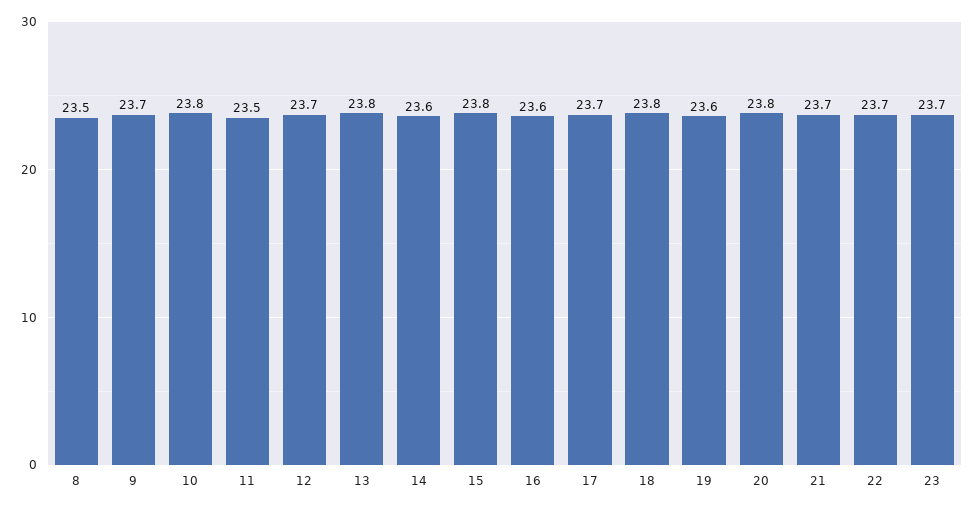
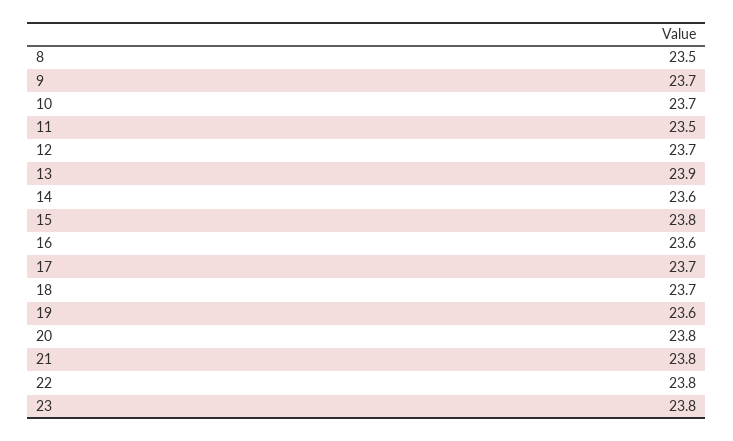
  {
    "8": 23.5,
    "9": 23.7,
-   "10": 23.8,
+   "10": 23.7,
    "11": 23.5,
    "12": 23.7,
-   "13": 23.8,
+   "13": 23.9,
    "14": 23.6,
    "15": 23.8,
    "16": 23.6,
    "17": 23.7,
-   "18": 23.8,
+   "18": 23.7,
    "19": 23.6,
    "20": 23.8,
-   "21": 23.7,
+   "21": 23.8,
-   "22": 23.7,
+   "22": 23.8,
-   "23": 23.7
+   "23": 23.8
  }

